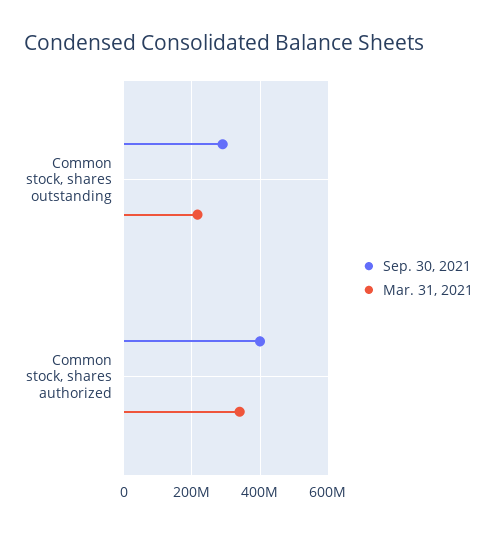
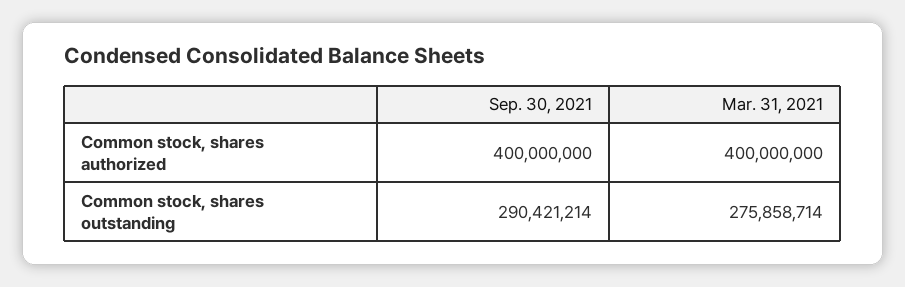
  {
    "Sep. 30, 2021": {
      "Common stock, shares outstanding": 290421214,
      "Common stock, shares authorized": 400000000
    },
    "Mar. 31, 2021": {
-     "Common stock, shares outstanding": 220000000,
+     "Common stock, shares outstanding": 275858714,
-     "Common stock, shares authorized": 340000000
+     "Common stock, shares authorized": 400000000
    }
  }

